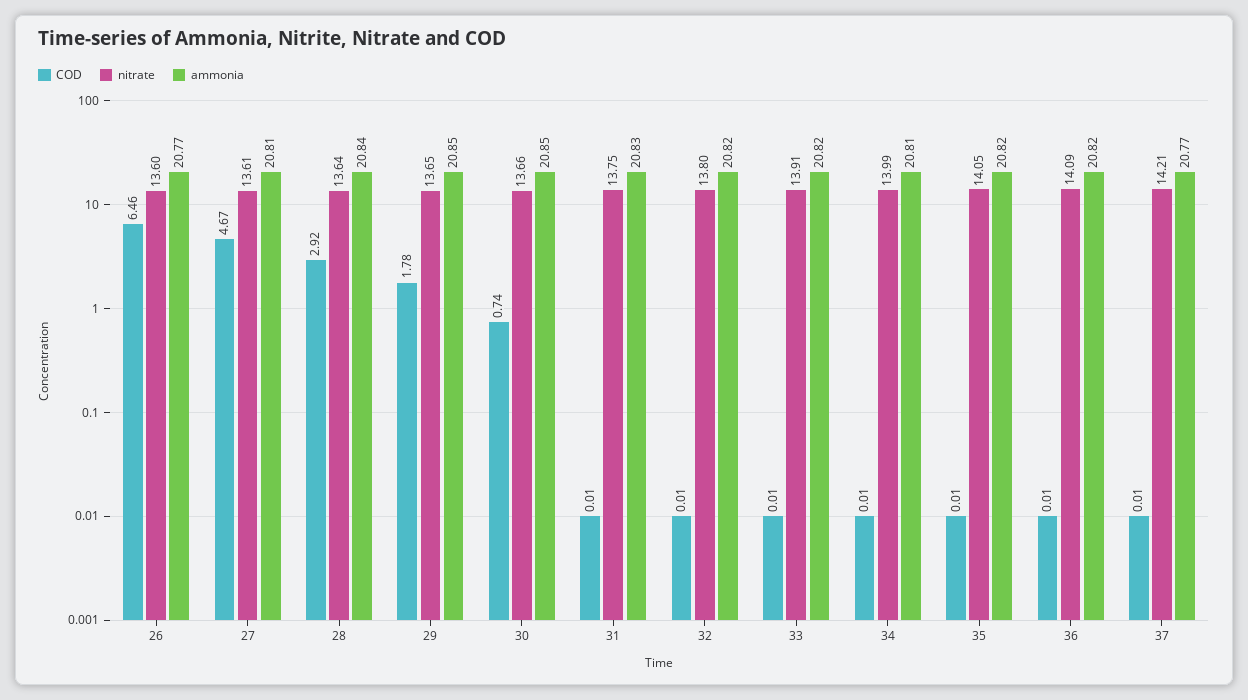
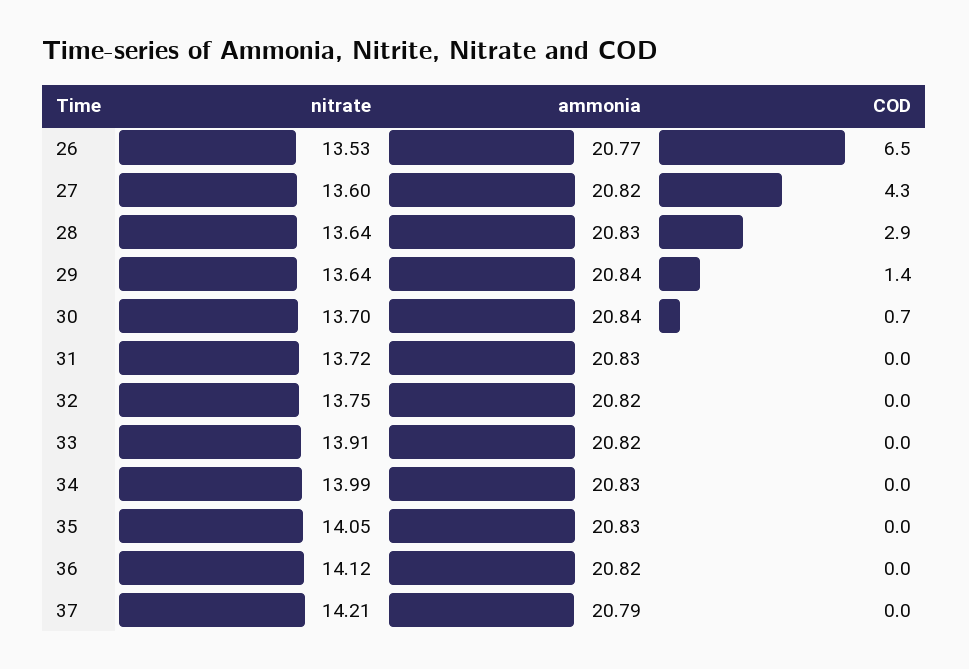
  {
    "COD": {
      "26": 6.46,
-     "27": 4.67,
+     "27": 4.3,
      "28": 2.92,
-     "29": 1.78,
+     "29": 1.4,
      "30": 0.74,
      "31": 0.01,
      "32": 0.01,
      "33": 0.01,
      "34": 0.01,
      "35": 0.01,
      "36": 0.01,
      "37": 0.01
    },
    "nitrate": {
-     "26": 13.6,
+     "26": 13.53,
-     "27": 13.61,
+     "27": 13.6,
      "28": 13.64,
-     "29": 13.65,
+     "29": 13.64,
-     "30": 13.66,
+     "30": 13.7,
-     "31": 13.75,
+     "31": 13.72,
-     "32": 13.8,
+     "32": 13.75,
      "33": 13.91,
      "34": 13.99,
      "35": 14.05,
-     "36": 14.09,
+     "36": 14.12,
      "37": 14.21
    },
    "ammonia": {
      "26": 20.77,
-     "27": 20.81,
+     "27": 20.82,
-     "28": 20.84,
+     "28": 20.83,
-     "29": 20.85,
+     "29": 20.84,
-     "30": 20.85,
+     "30": 20.84,
      "31": 20.83,
      "32": 20.82,
      "33": 20.82,
-     "34": 20.81,
+     "34": 20.83,
-     "35": 20.82,
+     "35": 20.83,
      "36": 20.82,
-     "37": 20.77
+     "37": 20.79
    }
  }

